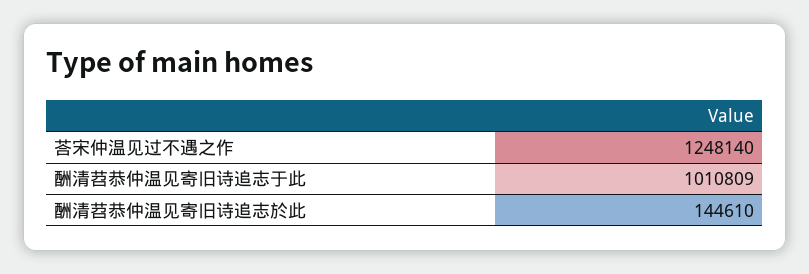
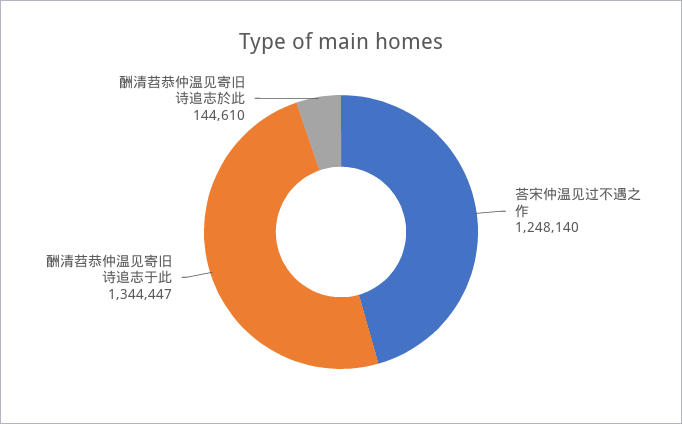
  {
    "荅宋仲温见过不遇之作": 1248140,
-   "酬清苕恭仲温见寄旧诗追志于此": 1010809,
+   "酬清苕恭仲温见寄旧诗追志于此": 1344447,
    "酬清苕恭仲温见寄旧诗追志於此": 144610
  }

